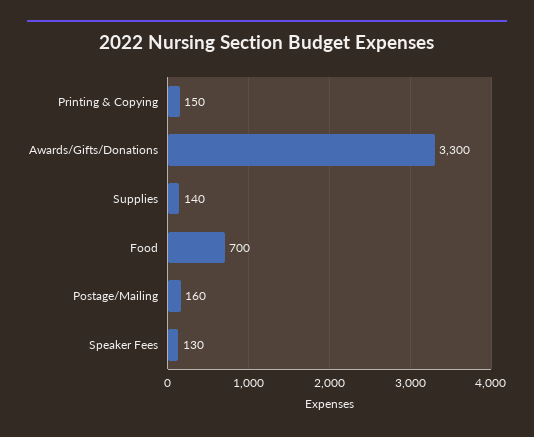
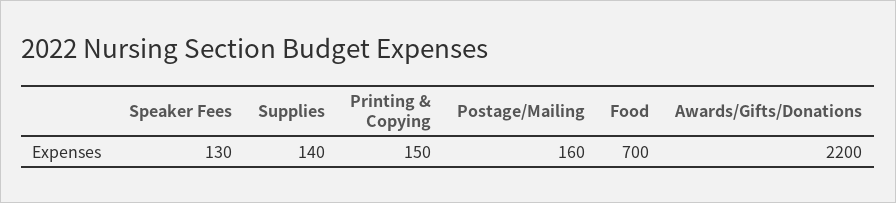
  {
    "Printing & Copying": 150,
-   "Awards/Gifts/Donations": 3300,
+   "Awards/Gifts/Donations": 2200,
    "Supplies": 140,
    "Food": 700,
    "Postage/Mailing": 160,
    "Speaker Fees": 130
  }

